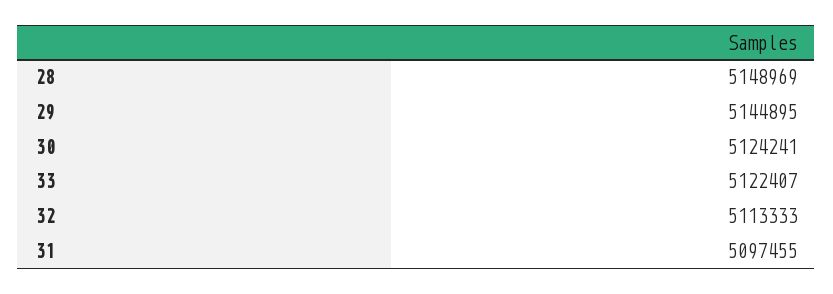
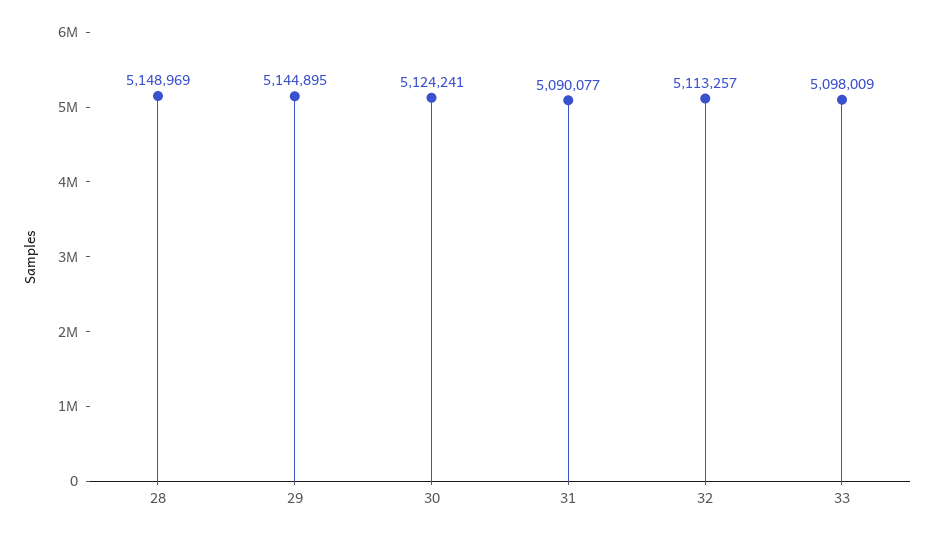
  {
    "28": 5148969,
    "29": 5144895,
    "30": 5124241,
-   "33": 5122407,
+   "33": 5098009,
-   "32": 5113333,
+   "32": 5113257,
-   "31": 5097455
+   "31": 5090077
  }

